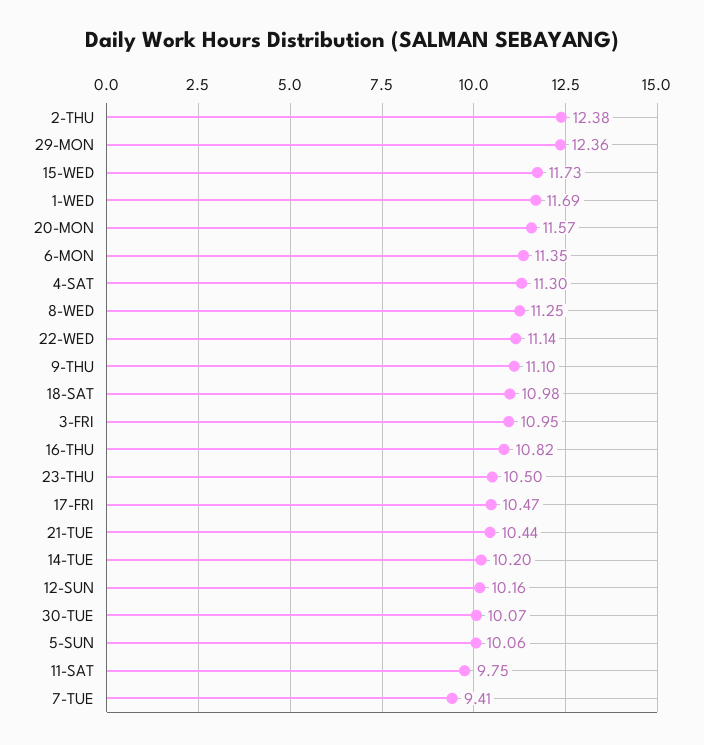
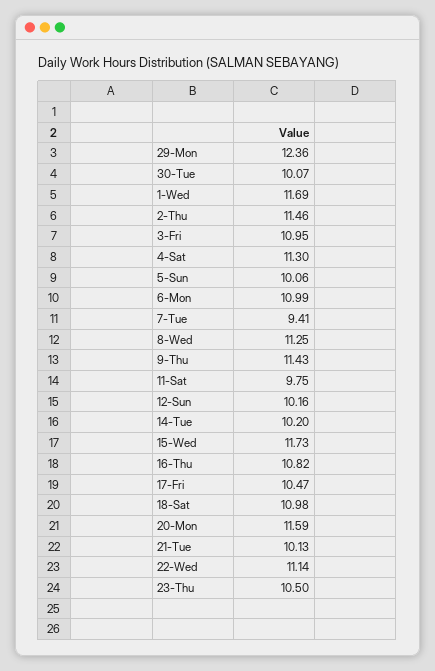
  {
-   "2-THU": 12.38,
+   "2-THU": 11.46,
    "29-MON": 12.36,
    "15-WED": 11.73,
    "1-WED": 11.69,
-   "20-MON": 11.57,
+   "20-MON": 11.59,
-   "6-MON": 11.35,
+   "6-MON": 10.99,
    "4-SAT": 11.3,
    "8-WED": 11.25,
    "22-WED": 11.14,
-   "9-THU": 11.1,
+   "9-THU": 11.43,
    "18-SAT": 10.98,
    "3-FRI": 10.95,
    "16-THU": 10.82,
    "23-THU": 10.5,
    "17-FRI": 10.47,
-   "21-TUE": 10.44,
+   "21-TUE": 10.13,
    "14-TUE": 10.2,
    "12-SUN": 10.16,
    "30-TUE": 10.07,
    "5-SUN": 10.06,
    "11-SAT": 9.75,
    "7-TUE": 9.41
  }

